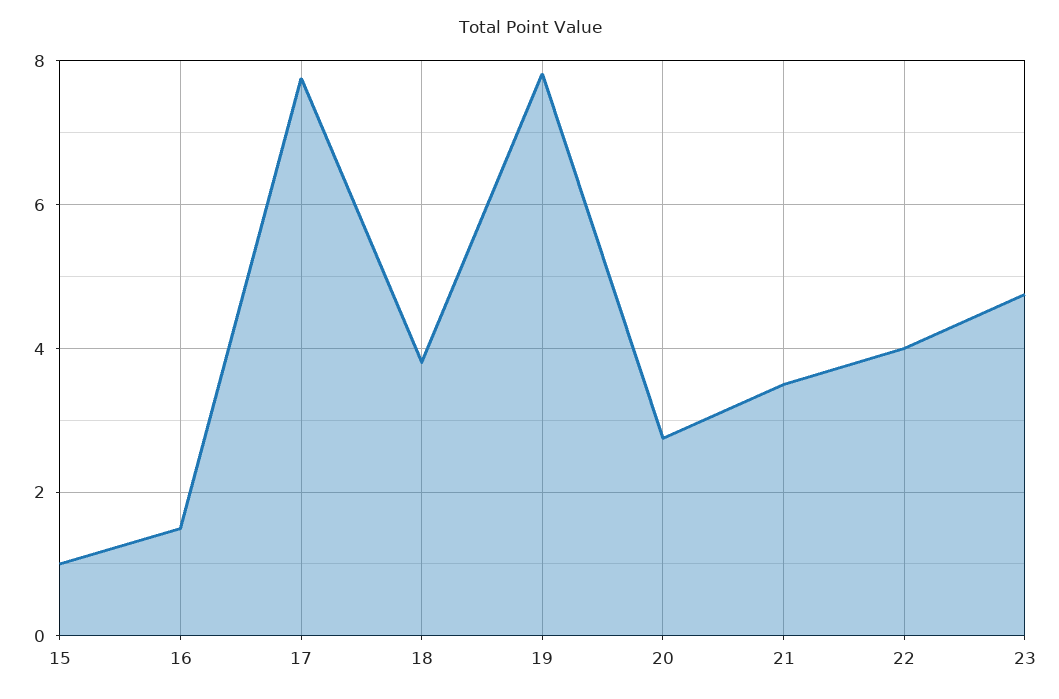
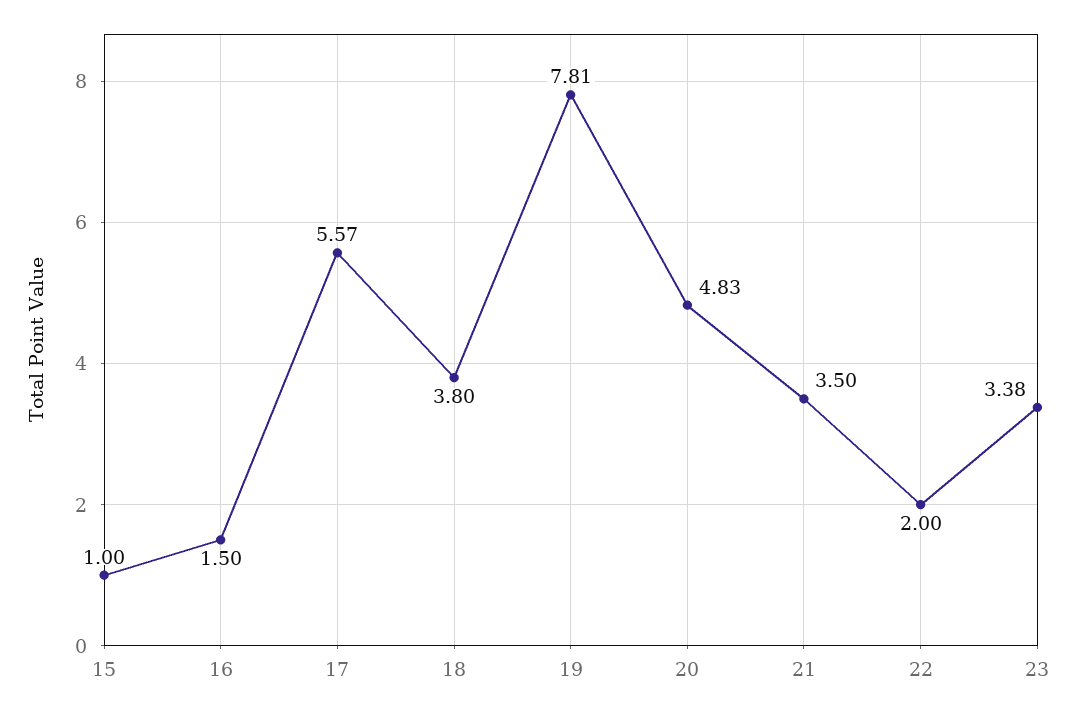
  {
    "15": 1,
    "16": 1.5,
-   "17": 7.8,
+   "17": 5.57,
    "18": 3.8,
    "19": 7.81,
-   "20": 2.8,
+   "20": 4.83,
    "21": 3.5,
-   "22": 4,
+   "22": 2,
-   "23": 4.8
+   "23": 3.38
  }

